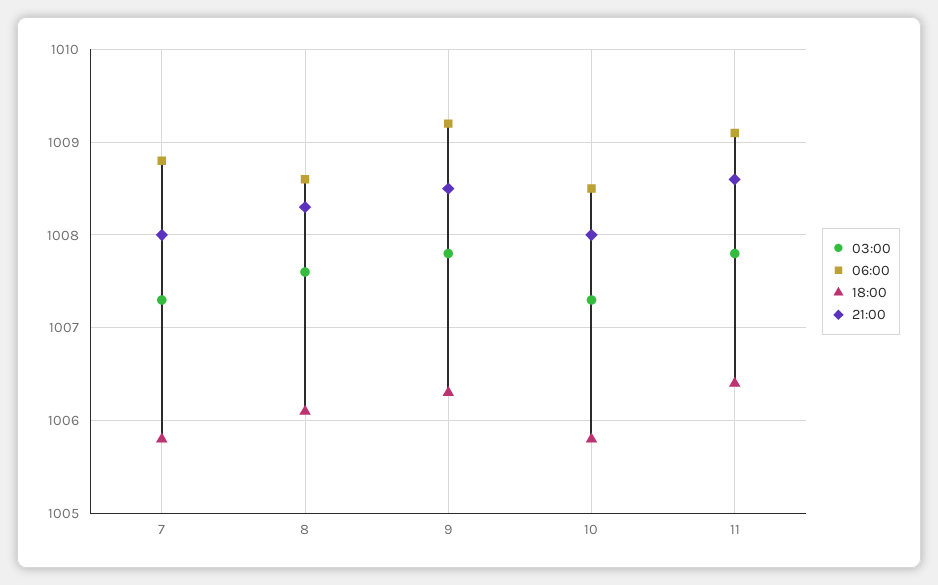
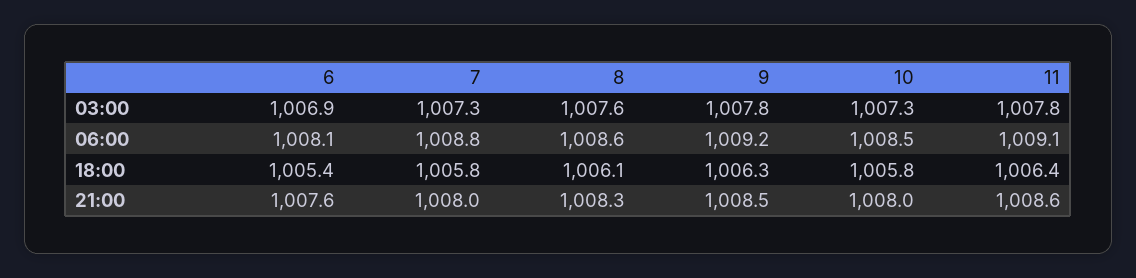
  {
    "03:00": {
      "7": 1007.3,
      "8": 1007.6,
      "9": 1007.8,
      "10": 1007.3,
-     "11": 1007.8
+     "11": 1007.8,
+     "6": 1006.9
    },
    "06:00": {
      "7": 1008.8,
      "8": 1008.6,
      "9": 1009.2,
      "10": 1008.5,
-     "11": 1009.1
+     "11": 1009.1,
+     "6": 1008.1
    },
    "18:00": {
      "7": 1005.8,
      "8": 1006.1,
      "9": 1006.3,
      "10": 1005.8,
-     "11": 1006.4
+     "11": 1006.4,
+     "6": 1005.4
    },
    "21:00": {
      "7": 1008,
      "8": 1008.3,
      "9": 1008.5,
      "10": 1008,
-     "11": 1008.6
+     "11": 1008.6,
+     "6": 1007.6
    }
  }

